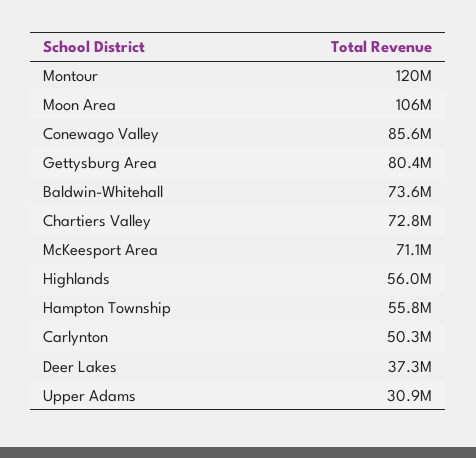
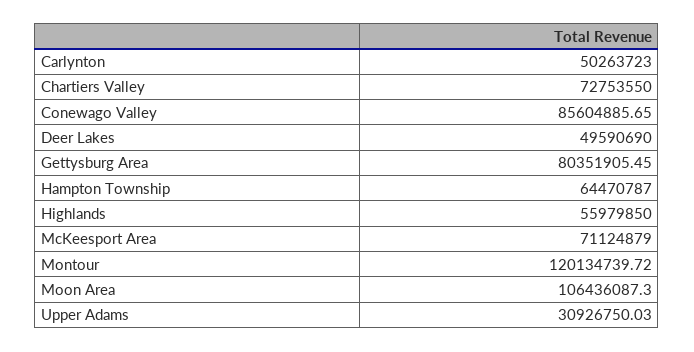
  {
    "Montour": 120134739.72,
    "Moon Area": 106436087.3,
    "Conewago Valley": 85604885.65,
    "Gettysburg Area": 80351905.45,
-   "Baldwin-Whitehall": 73600000,
    "Chartiers Valley": 72753550,
    "McKeesport Area": 71124879,
    "Highlands": 55979850,
-   "Hampton Township": 55800000,
+   "Hampton Township": 64470787,
    "Carlynton": 50263723,
-   "Deer Lakes": 37300000,
+   "Deer Lakes": 49590690,
    "Upper Adams": 30926750.03
  }

